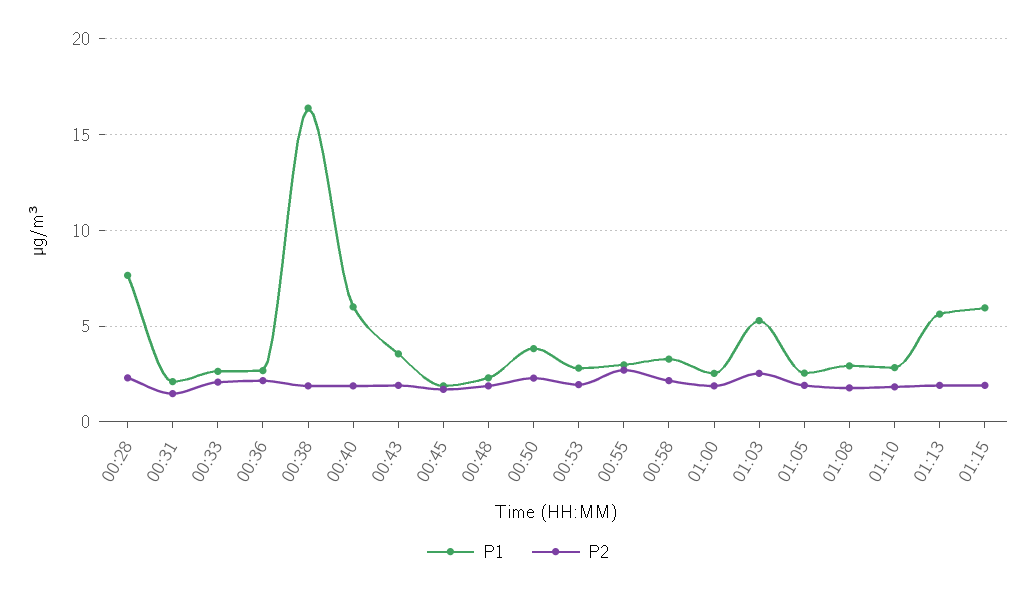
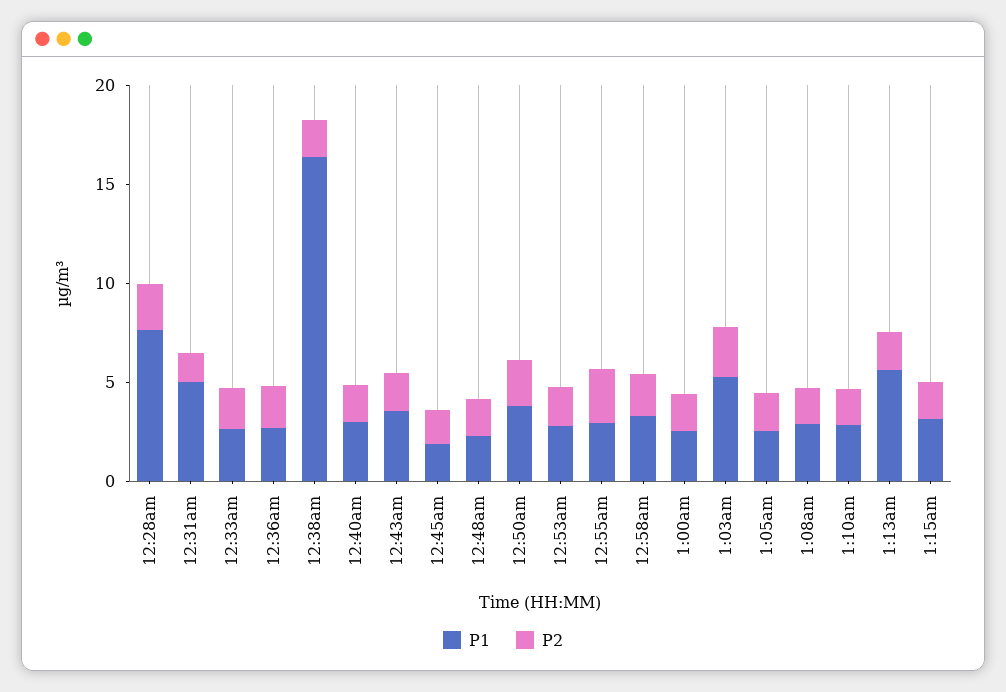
  {
    "P1": {
      "00:28": 7.5,
-     "00:31": 2,
+     "00:31": 5,
      "00:33": 2.5,
      "00:36": 2.5,
      "00:38": 16.5,
-     "00:40": 6,
+     "00:40": 3,
      "00:43": 3.5,
      "00:45": 2,
      "00:48": 2.5,
      "00:50": 4,
      "00:53": 3,
      "00:55": 3,
      "00:58": 3.5,
      "01:00": 2.5,
      "01:03": 5.5,
      "01:05": 2.5,
      "01:08": 3,
      "01:10": 3,
      "01:13": 5.5,
-     "01:15": 6
+     "01:15": 3
    },
    "P2": {
      "00:28": 2.5,
      "00:31": 1.5,
      "00:33": 2,
      "00:36": 2,
      "00:38": 2,
      "00:40": 2,
      "00:43": 2,
      "00:45": 1.5,
      "00:48": 2,
      "00:50": 2.5,
      "00:53": 2,
      "00:55": 2.5,
      "00:58": 2,
      "01:00": 2,
      "01:03": 2.5,
      "01:05": 2,
      "01:08": 2,
      "01:10": 2,
      "01:13": 2,
      "01:15": 2
    }
  }

